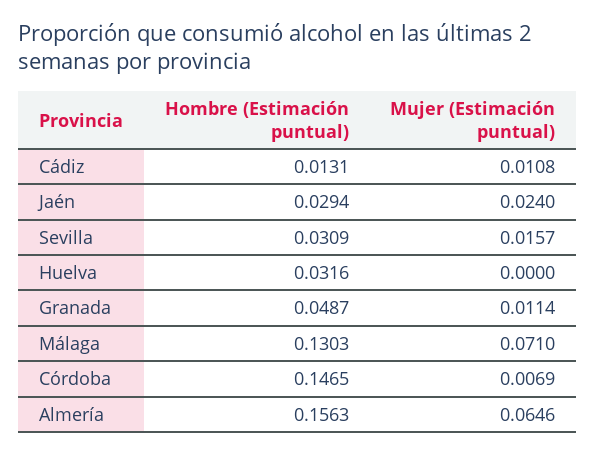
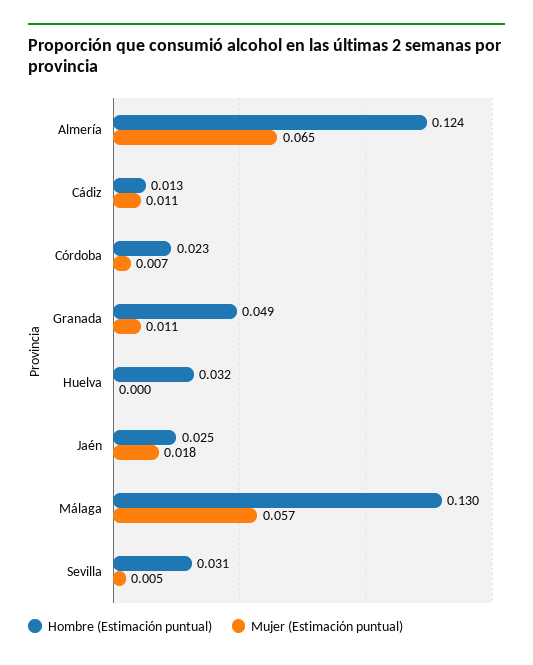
  {
    "Hombre (Estimación puntual)": {
      "Cádiz": 0.0131,
-     "Jaén": 0.0294,
+     "Jaén": 0.025,
      "Sevilla": 0.0309,
      "Huelva": 0.0316,
      "Granada": 0.0487,
      "Málaga": 0.1303,
-     "Córdoba": 0.1465,
+     "Córdoba": 0.023,
-     "Almería": 0.1563
+     "Almería": 0.124
    },
    "Mujer (Estimación puntual)": {
      "Cádiz": 0.0108,
-     "Jaén": 0.024,
+     "Jaén": 0.018,
-     "Sevilla": 0.0157,
+     "Sevilla": 0.005,
      "Huelva": 0,
      "Granada": 0.0114,
-     "Málaga": 0.071,
+     "Málaga": 0.057,
      "Córdoba": 0.0069,
      "Almería": 0.0646
    }
  }

